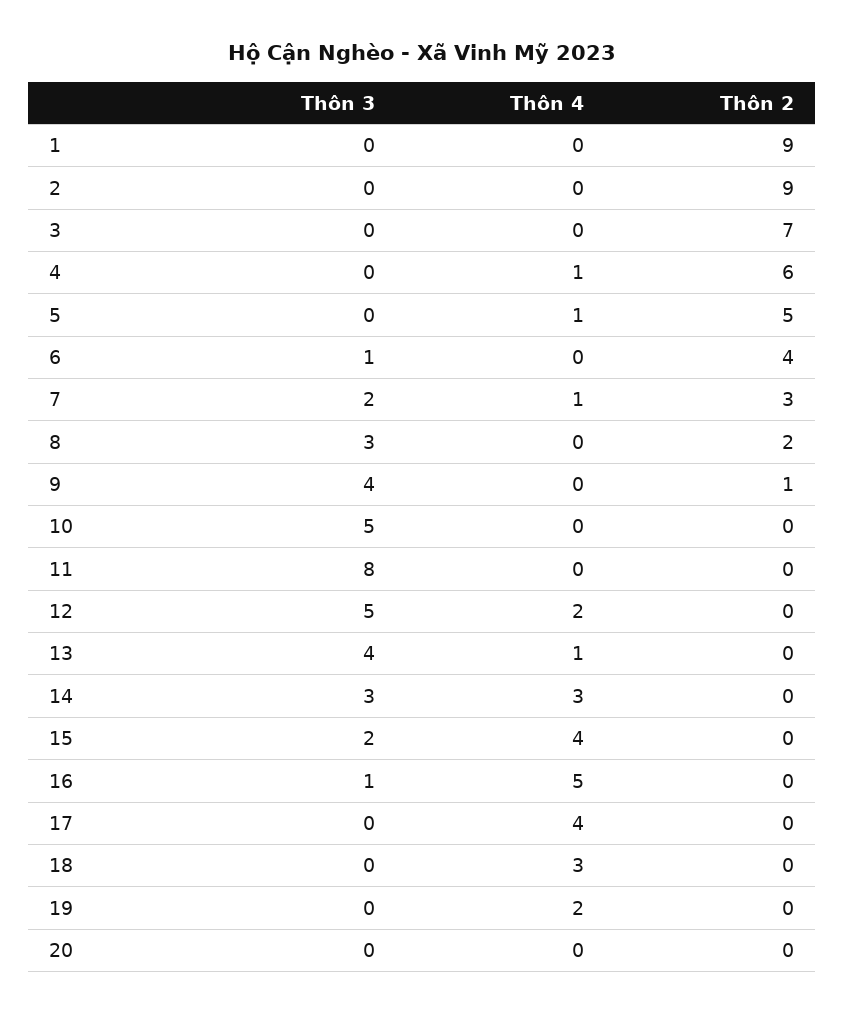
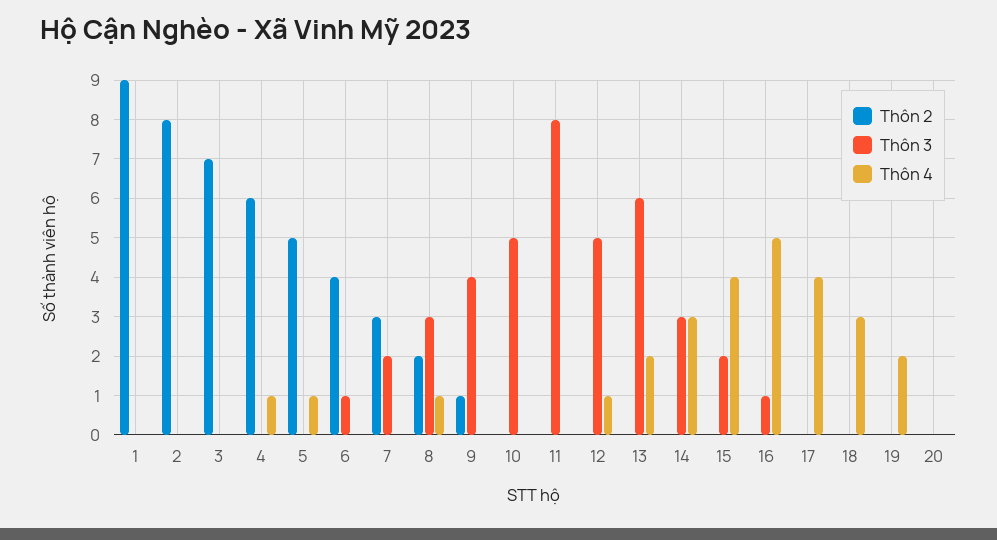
  {
    "Thôn 3": {
      "1": 0,
      "2": 0,
      "3": 0,
      "4": 0,
      "5": 0,
      "6": 1,
      "7": 2,
      "8": 3,
      "9": 4,
      "10": 5,
      "11": 8,
      "12": 5,
-     "13": 4,
+     "13": 6,
      "14": 3,
      "15": 2,
      "16": 1,
      "17": 0,
      "18": 0,
      "19": 0,
      "20": 0
    },
    "Thôn 4": {
      "1": 0,
      "2": 0,
      "3": 0,
      "4": 1,
      "5": 1,
      "6": 0,
-     "7": 1,
+     "7": 0,
-     "8": 0,
+     "8": 1,
      "9": 0,
      "10": 0,
      "11": 0,
-     "12": 2,
+     "12": 1,
-     "13": 1,
+     "13": 2,
      "14": 3,
      "15": 4,
      "16": 5,
      "17": 4,
      "18": 3,
      "19": 2,
      "20": 0
    },
    "Thôn 2": {
      "1": 9,
-     "2": 9,
+     "2": 8,
      "3": 7,
      "4": 6,
      "5": 5,
      "6": 4,
      "7": 3,
      "8": 2,
      "9": 1,
      "10": 0,
      "11": 0,
      "12": 0,
      "13": 0,
      "14": 0,
      "15": 0,
      "16": 0,
      "17": 0,
      "18": 0,
      "19": 0,
      "20": 0
    }
  }

